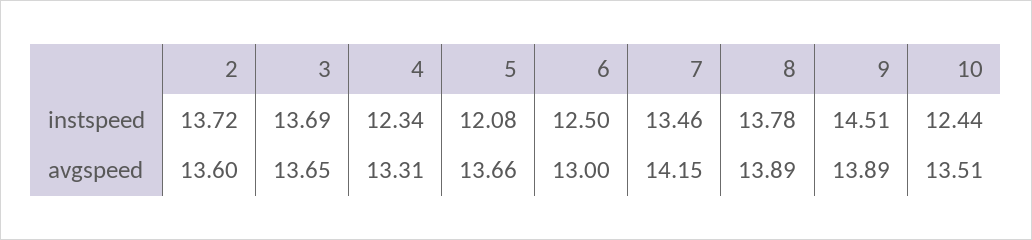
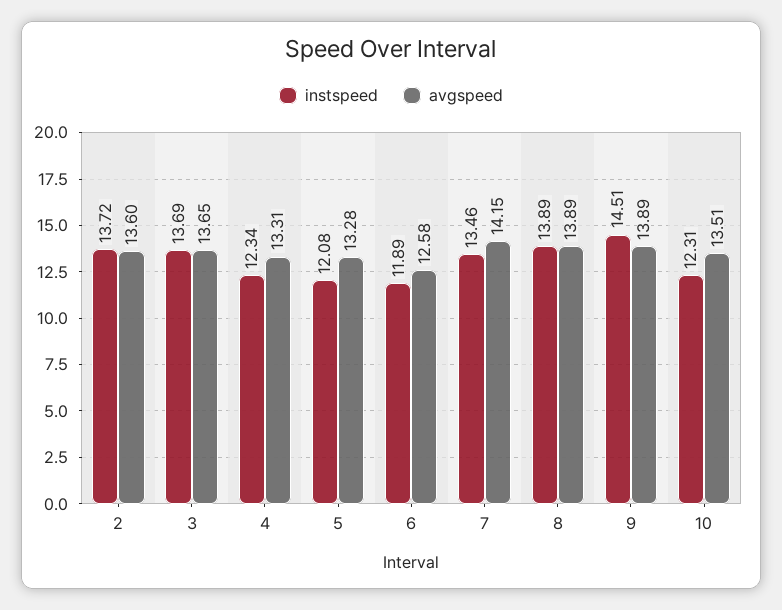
  {
    "instspeed": {
      "2": 13.72,
      "3": 13.69,
      "4": 12.34,
      "5": 12.08,
-     "6": 12.5,
+     "6": 11.89,
      "7": 13.46,
-     "8": 13.78,
+     "8": 13.89,
      "9": 14.51,
-     "10": 12.44
+     "10": 12.31
    },
    "avgspeed": {
      "2": 13.6,
      "3": 13.65,
      "4": 13.31,
-     "5": 13.66,
+     "5": 13.28,
-     "6": 13,
+     "6": 12.58,
      "7": 14.15,
      "8": 13.89,
      "9": 13.89,
      "10": 13.51
    }
  }

